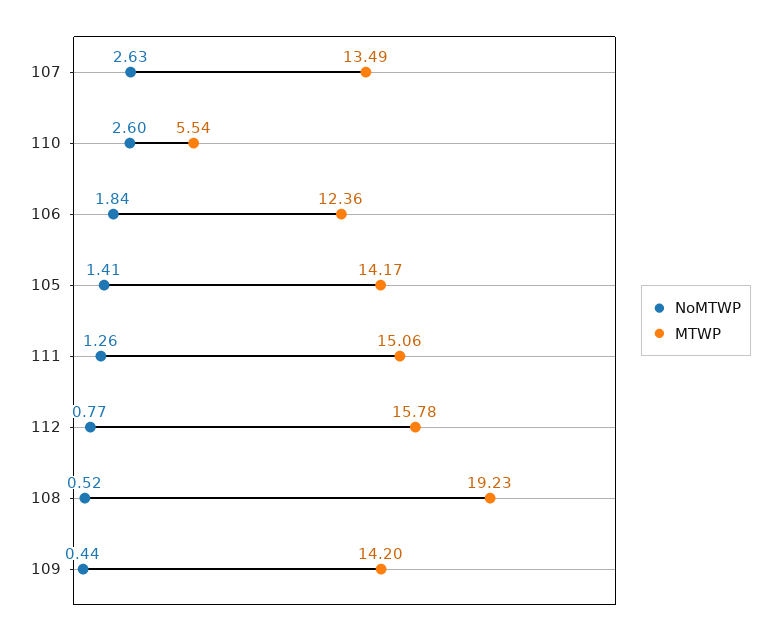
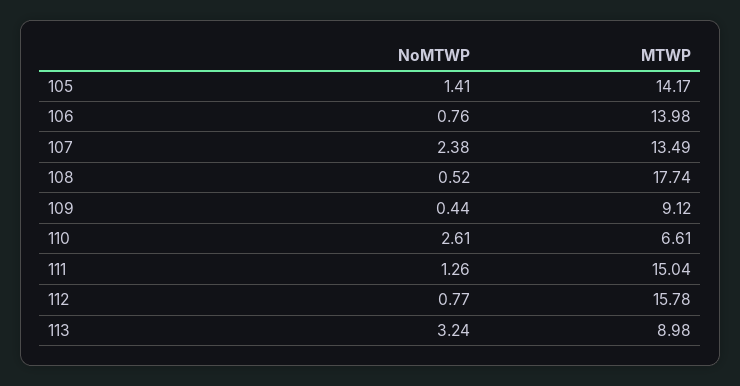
  {
    "NoMTWP": {
-     "107": 2.63,
+     "107": 2.38,
-     "110": 2.6,
+     "110": 2.61,
-     "106": 1.84,
+     "106": 0.76,
      "105": 1.41,
      "111": 1.26,
      "112": 0.77,
      "108": 0.52,
-     "109": 0.44
+     "109": 0.44,
+     "113": 3.24
    },
    "MTWP": {
      "107": 13.49,
-     "110": 5.54,
+     "110": 6.61,
-     "106": 12.36,
+     "106": 13.98,
      "105": 14.17,
-     "111": 15.06,
+     "111": 15.04,
      "112": 15.78,
-     "108": 19.23,
+     "108": 17.74,
-     "109": 14.2
+     "109": 9.12,
+     "113": 8.98
    }
  }

